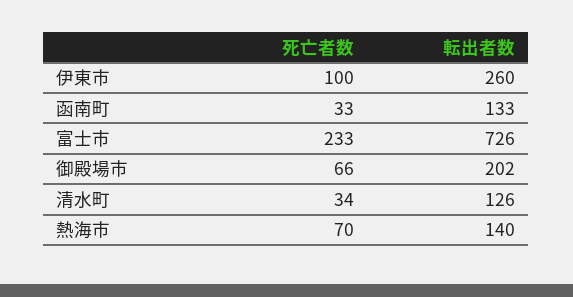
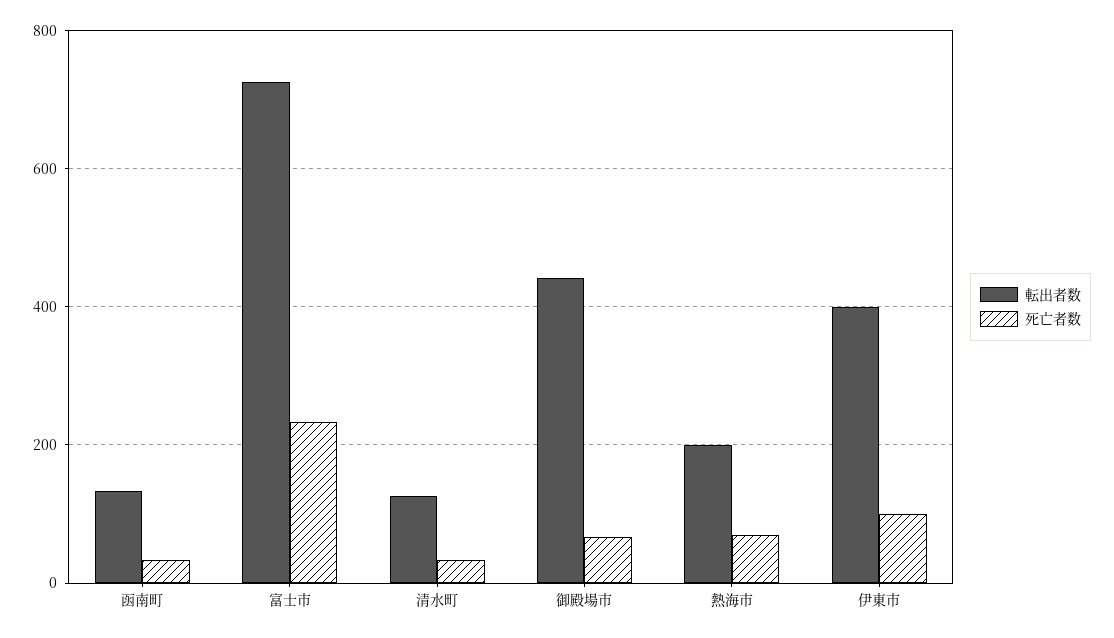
  {
    "死亡者数": {
      "伊東市": 100,
      "函南町": 33,
      "富士市": 233,
      "御殿場市": 66,
      "清水町": 34,
      "熱海市": 70
    },
    "転出者数": {
-     "伊東市": 260,
+     "伊東市": 400,
      "函南町": 133,
      "富士市": 726,
-     "御殿場市": 202,
+     "御殿場市": 440,
      "清水町": 126,
-     "熱海市": 140
+     "熱海市": 200
    }
  }

